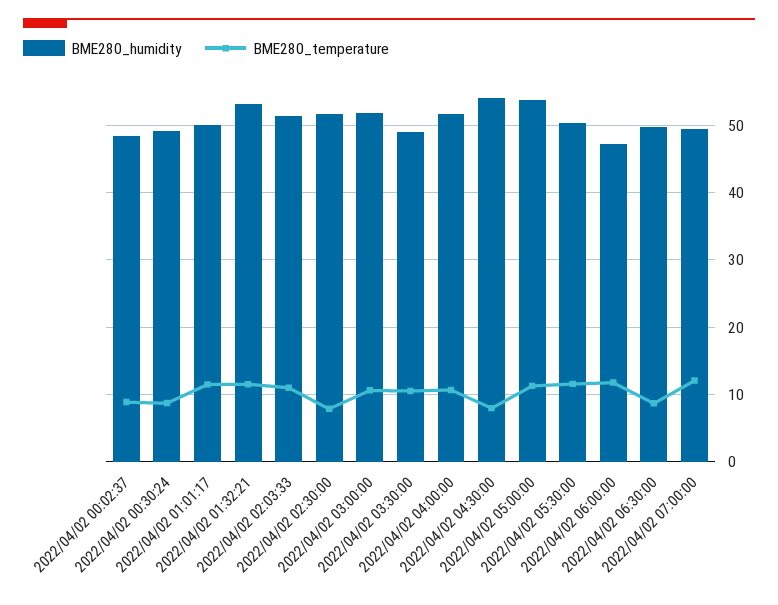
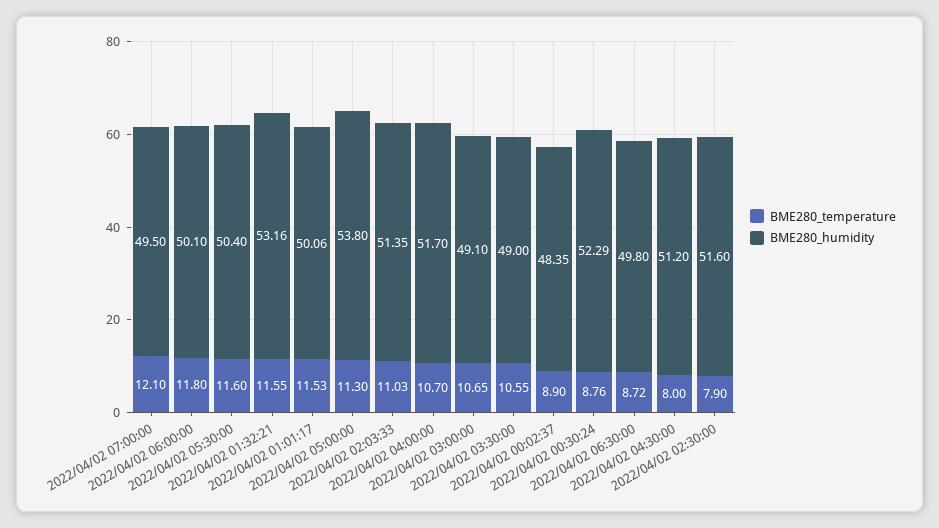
  {
    "BME280_humidity": {
      "2022/04/02 00:02:37": 48.35,
-     "2022/04/02 00:30:24": 49,
+     "2022/04/02 00:30:24": 52.29,
      "2022/04/02 01:01:17": 50.06,
      "2022/04/02 01:32:21": 53.16,
      "2022/04/02 02:03:33": 51.35,
      "2022/04/02 02:30:00": 51.6,
-     "2022/04/02 03:00:00": 52,
+     "2022/04/02 03:00:00": 49.1,
      "2022/04/02 03:30:00": 49,
      "2022/04/02 04:00:00": 51.7,
-     "2022/04/02 04:30:00": 54,
+     "2022/04/02 04:30:00": 51.2,
      "2022/04/02 05:00:00": 53.8,
      "2022/04/02 05:30:00": 50.4,
-     "2022/04/02 06:00:00": 47,
+     "2022/04/02 06:00:00": 50.1,
      "2022/04/02 06:30:00": 49.8,
      "2022/04/02 07:00:00": 49.5
    },
    "BME280_temperature": {
      "2022/04/02 00:02:37": 8.9,
      "2022/04/02 00:30:24": 8.76,
      "2022/04/02 01:01:17": 11.53,
      "2022/04/02 01:32:21": 11.55,
      "2022/04/02 02:03:33": 11.03,
      "2022/04/02 02:30:00": 7.9,
      "2022/04/02 03:00:00": 10.65,
      "2022/04/02 03:30:00": 10.55,
      "2022/04/02 04:00:00": 10.7,
      "2022/04/02 04:30:00": 8,
      "2022/04/02 05:00:00": 11.3,
      "2022/04/02 05:30:00": 11.6,
      "2022/04/02 06:00:00": 11.8,
      "2022/04/02 06:30:00": 8.72,
      "2022/04/02 07:00:00": 12.1
    }
  }

